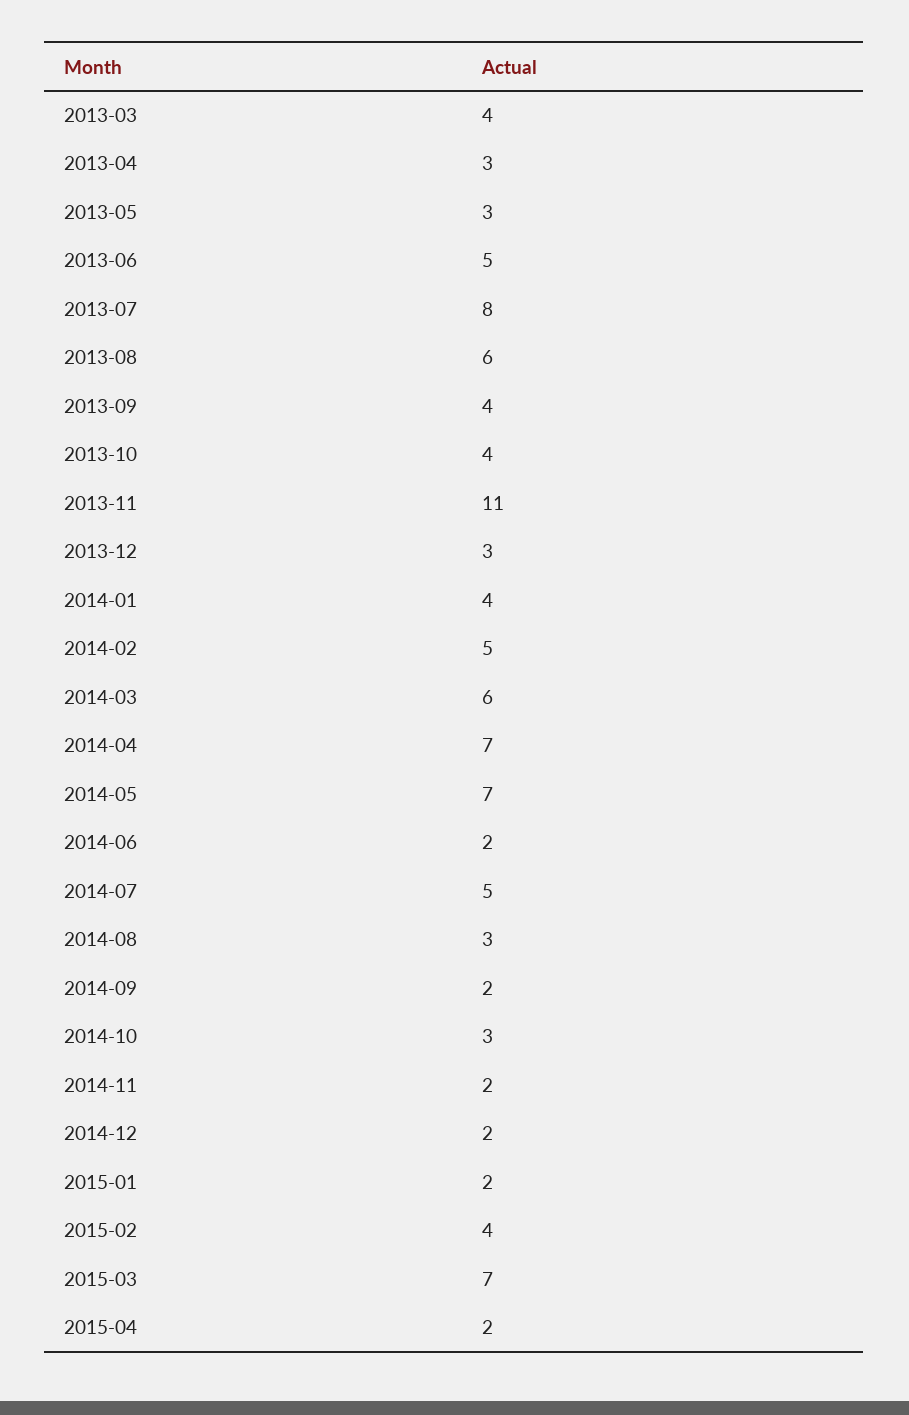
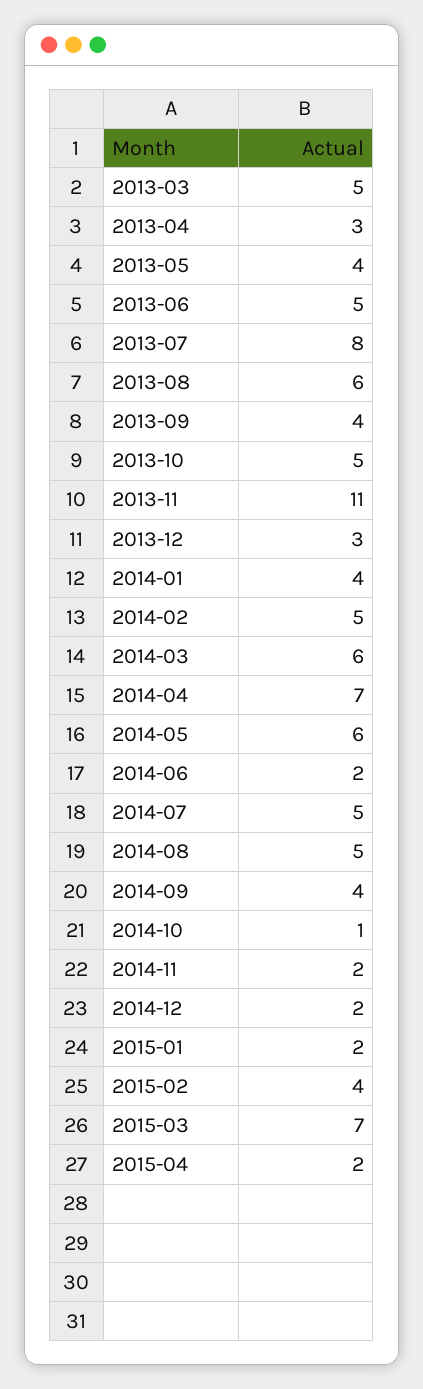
  {
-   "2013-03": 4,
+   "2013-03": 5,
    "2013-04": 3,
-   "2013-05": 3,
+   "2013-05": 4,
    "2013-06": 5,
    "2013-07": 8,
    "2013-08": 6,
    "2013-09": 4,
-   "2013-10": 4,
+   "2013-10": 5,
    "2013-11": 11,
    "2013-12": 3,
    "2014-01": 4,
    "2014-02": 5,
    "2014-03": 6,
    "2014-04": 7,
-   "2014-05": 7,
+   "2014-05": 6,
    "2014-06": 2,
    "2014-07": 5,
-   "2014-08": 3,
+   "2014-08": 5,
-   "2014-09": 2,
+   "2014-09": 4,
-   "2014-10": 3,
+   "2014-10": 1,
    "2014-11": 2,
    "2014-12": 2,
    "2015-01": 2,
    "2015-02": 4,
    "2015-03": 7,
    "2015-04": 2
  }

